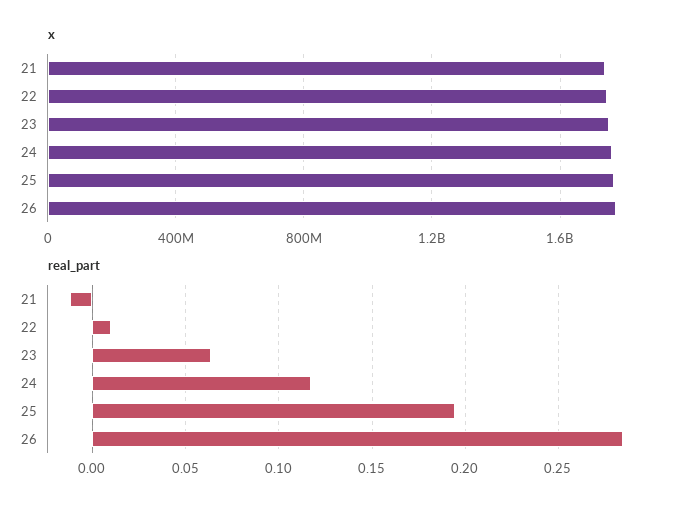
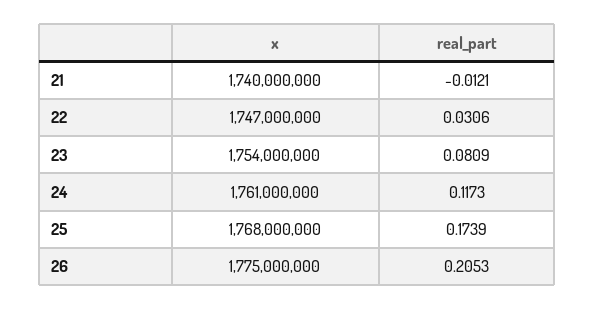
  {
    "x": {
      "21": 1740000000,
      "22": 1747000000,
      "23": 1754000000,
      "24": 1761000000,
      "25": 1768000000,
      "26": 1775000000
    },
    "real_part": {
      "21": -0.0121,
-     "22": 0.01,
+     "22": 0.0306,
-     "23": 0.065,
+     "23": 0.0809,
      "24": 0.1173,
-     "25": 0.195,
+     "25": 0.1739,
-     "26": 0.285
+     "26": 0.2053
    }
  }

